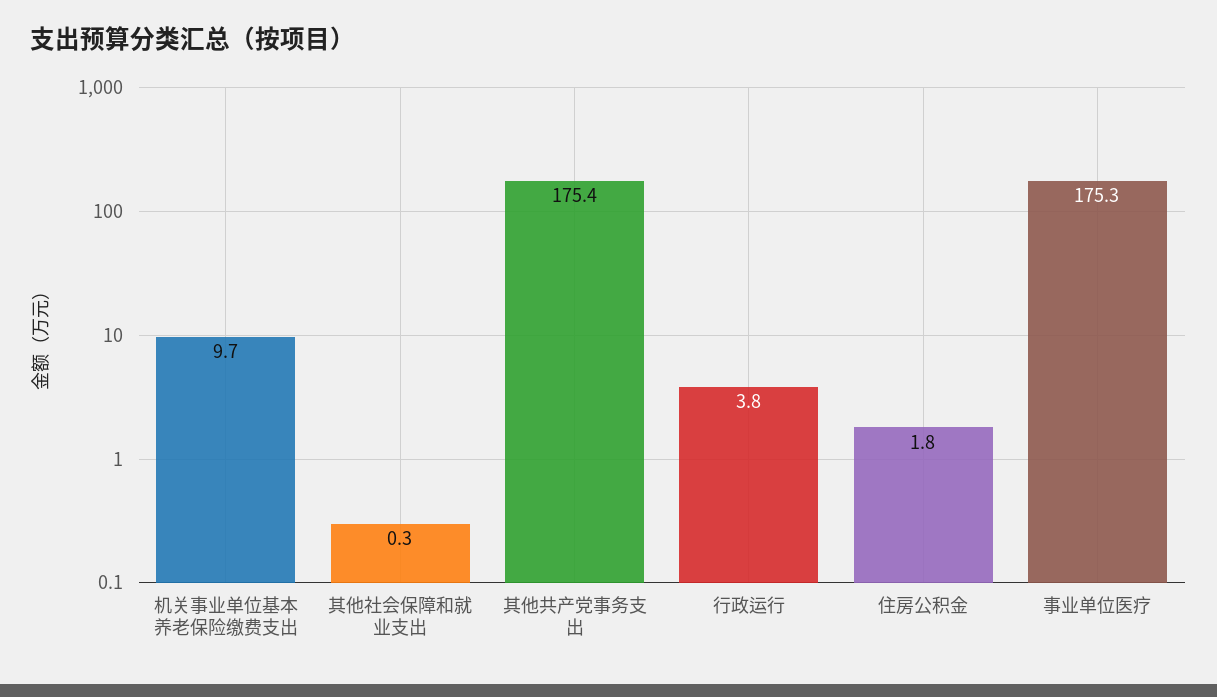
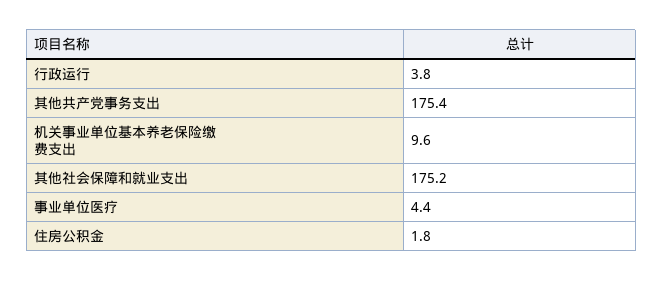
  {
-   "机关事业单位基本养老保险缴费支出": 9.7,
+   "机关事业单位基本养老保险缴费支出": 9.6,
-   "其他社会保障和就业支出": 0.3,
+   "其他社会保障和就业支出": 175.2,
    "其他共产党事务支出": 175.4,
    "行政运行": 3.8,
    "住房公积金": 1.8,
-   "事业单位医疗": 175.3
+   "事业单位医疗": 4.4
  }

